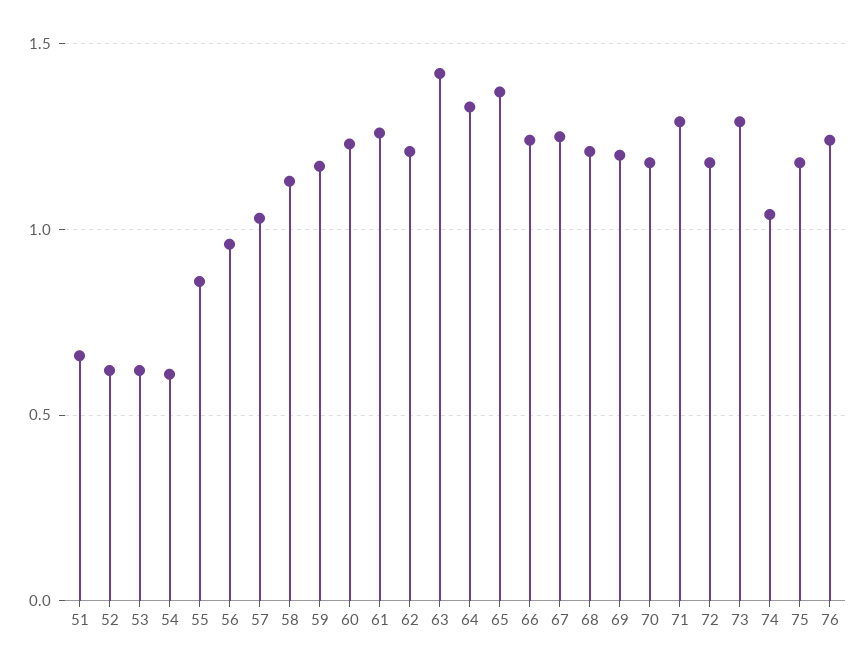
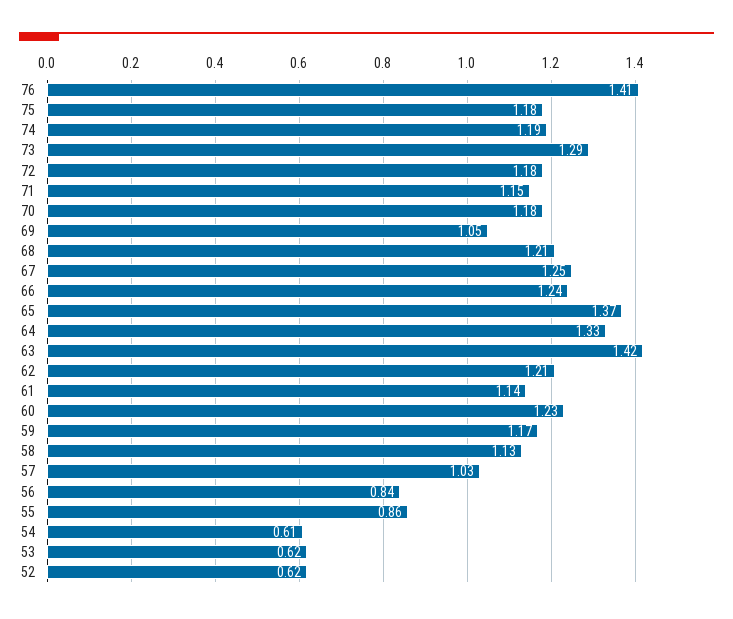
  {
-   "51": 0.65,
    "52": 0.62,
    "53": 0.62,
    "54": 0.61,
    "55": 0.86,
-   "56": 0.95,
+   "56": 0.84,
    "57": 1.03,
    "58": 1.13,
    "59": 1.17,
    "60": 1.23,
-   "61": 1.25,
+   "61": 1.14,
    "62": 1.21,
    "63": 1.42,
    "64": 1.33,
    "65": 1.37,
    "66": 1.24,
    "67": 1.25,
    "68": 1.21,
-   "69": 1.2,
+   "69": 1.05,
    "70": 1.18,
-   "71": 1.3,
+   "71": 1.15,
    "72": 1.18,
    "73": 1.29,
-   "74": 1.05,
+   "74": 1.19,
    "75": 1.18,
-   "76": 1.25
+   "76": 1.41
  }

